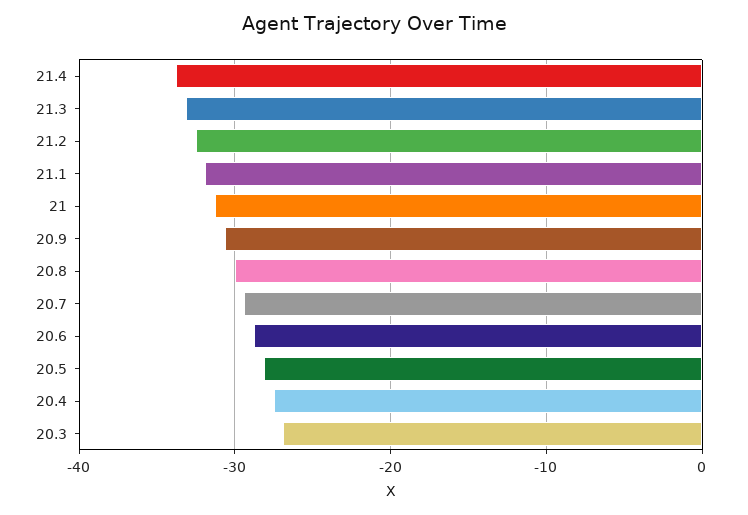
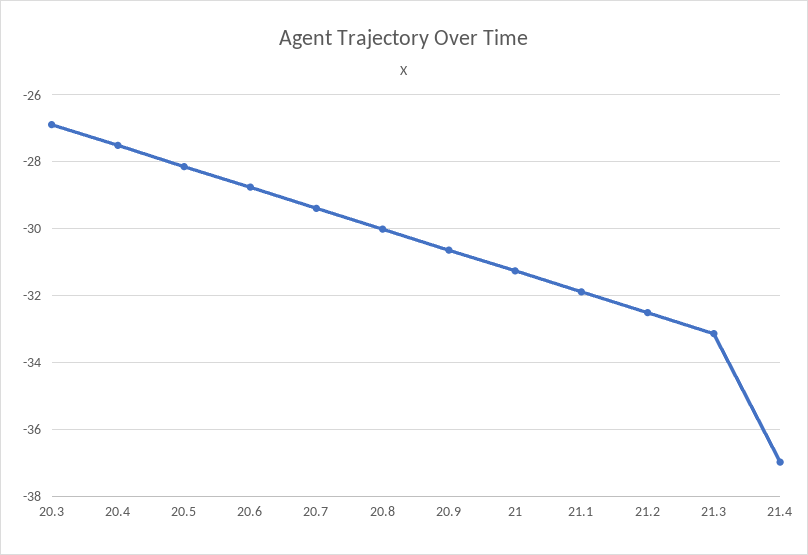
  {
-   "21.4": -34,
+   "21.4": -37,
    "21.3": -33.2,
    "21.2": -32.6,
    "21.1": -31.8,
    "21": -31.2,
    "20.9": -30.6,
    "20.8": -30,
    "20.7": -29.4,
    "20.6": -28.8,
    "20.5": -28.2,
    "20.4": -27.6,
    "20.3": -26.8
  }

